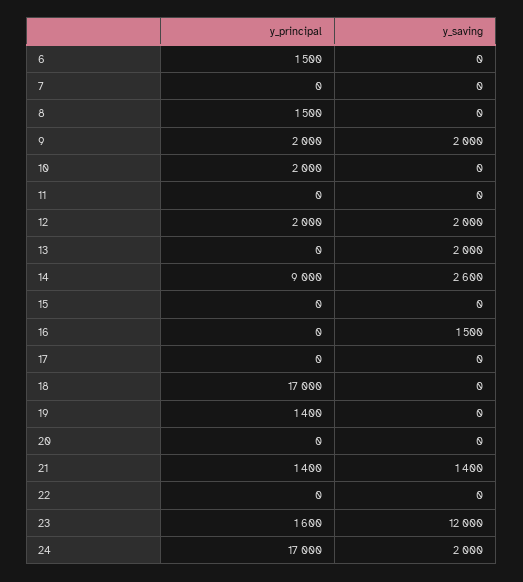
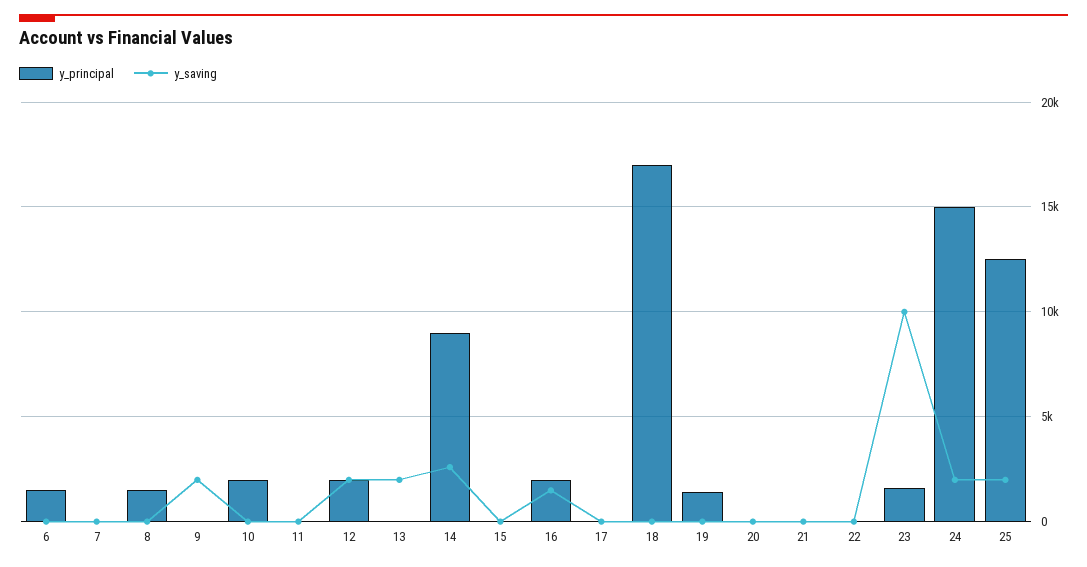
  {
    "y_principal": {
      "6": 1500,
      "7": 0,
      "8": 1500,
-     "9": 2000,
+     "9": 0,
      "10": 2000,
      "11": 0,
      "12": 2000,
      "13": 0,
      "14": 9000,
      "15": 0,
-     "16": 0,
+     "16": 2000,
      "17": 0,
      "18": 17000,
      "19": 1400,
      "20": 0,
-     "21": 1400,
+     "21": 0,
      "22": 0,
      "23": 1600,
-     "24": 17000
+     "24": 15000,
+     "25": 12500
    },
    "y_saving": {
      "6": 0,
      "7": 0,
      "8": 0,
      "9": 2000,
      "10": 0,
      "11": 0,
      "12": 2000,
      "13": 2000,
      "14": 2600,
      "15": 0,
      "16": 1500,
      "17": 0,
      "18": 0,
      "19": 0,
      "20": 0,
-     "21": 1400,
+     "21": 0,
      "22": 0,
-     "23": 12000,
+     "23": 10000,
-     "24": 2000
+     "24": 2000,
+     "25": 2000
    }
  }

